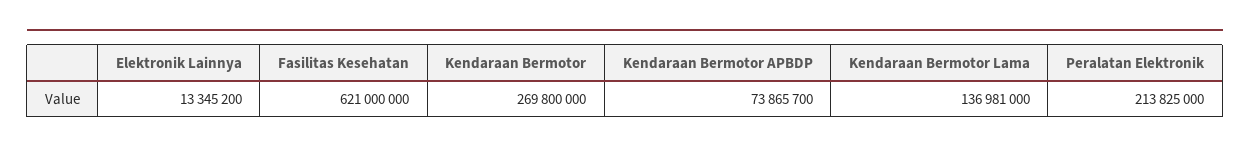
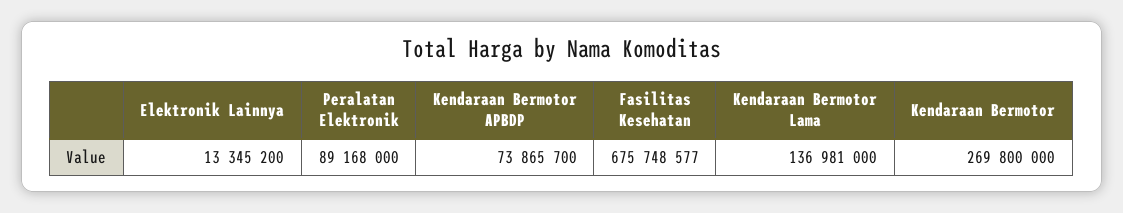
  {
    "Elektronik Lainnya": 13345200,
-   "Fasilitas Kesehatan": 621000000,
+   "Fasilitas Kesehatan": 675748577,
    "Kendaraan Bermotor": 269800000,
    "Kendaraan Bermotor APBDP": 73865700,
    "Kendaraan Bermotor Lama": 136981000,
-   "Peralatan Elektronik": 213825000
+   "Peralatan Elektronik": 89168000
  }

